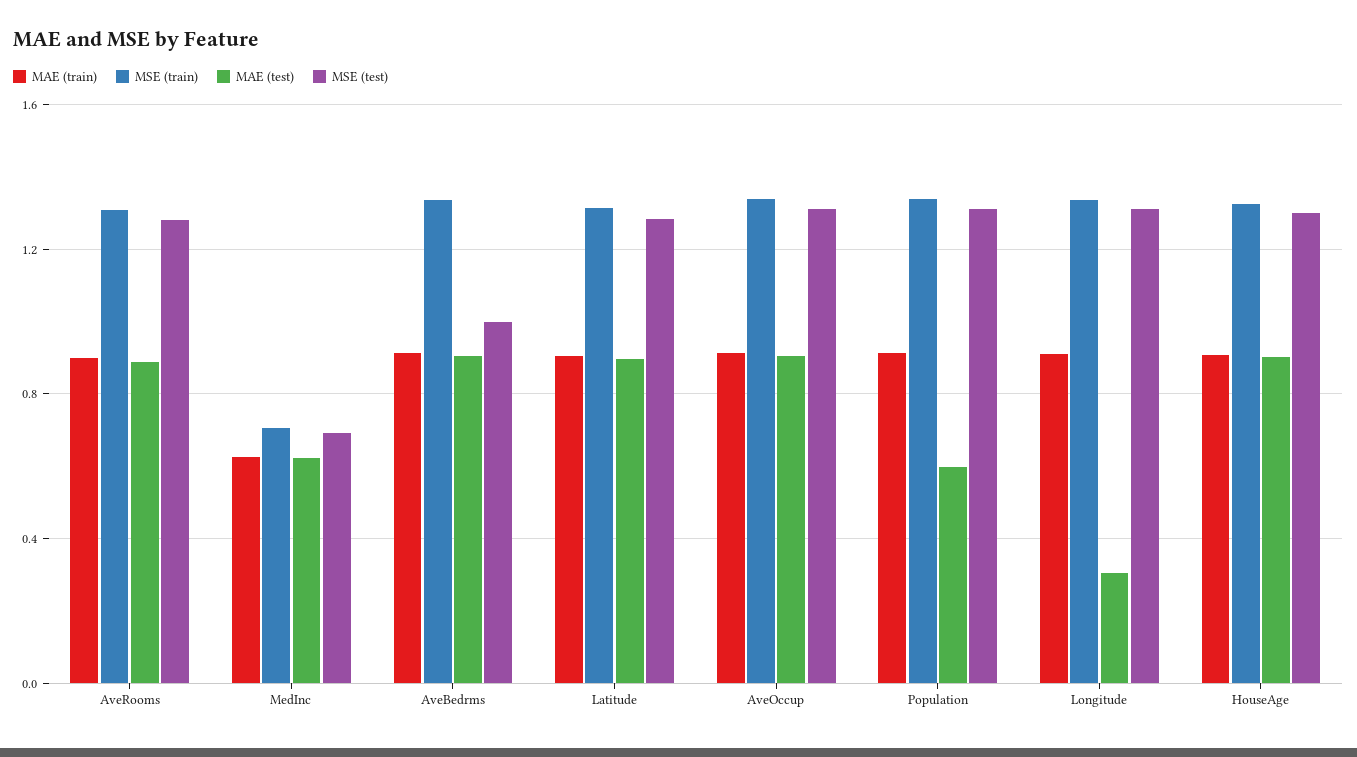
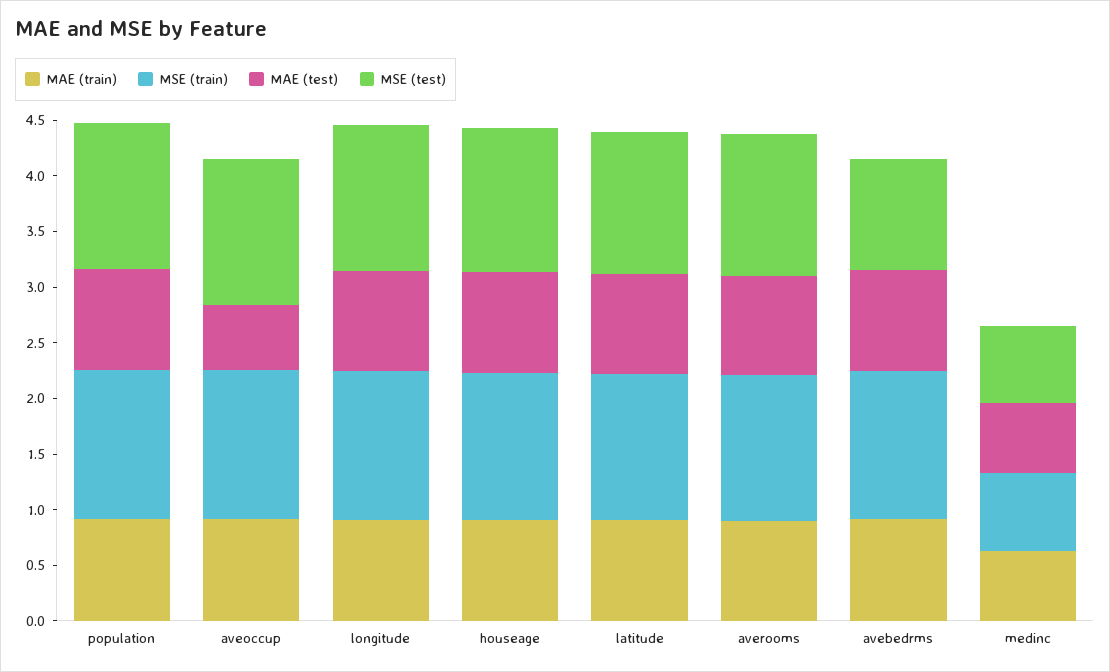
  {
    "MAE (train)": {
      "AveRooms": 0.9,
      "MedInc": 0.65,
      "AveBedrms": 0.9,
      "Latitude": 0.9,
      "AveOccup": 0.9,
      "Population": 0.9,
      "Longitude": 0.9,
      "HouseAge": 0.9
    },
    "MSE (train)": {
      "AveRooms": 1.3,
      "MedInc": 0.7,
      "AveBedrms": 1.35,
      "Latitude": 1.3,
      "AveOccup": 1.35,
      "Population": 1.35,
      "Longitude": 1.35,
      "HouseAge": 1.3
    },
    "MAE (test)": {
      "AveRooms": 0.9,
      "MedInc": 0.6,
      "AveBedrms": 0.9,
      "Latitude": 0.9,
-     "AveOccup": 0.9,
+     "AveOccup": 0.6,
-     "Population": 0.6,
+     "Population": 0.9,
-     "Longitude": 0.3,
+     "Longitude": 0.9,
      "HouseAge": 0.9
    },
    "MSE (test)": {
      "AveRooms": 1.3,
      "MedInc": 0.7,
      "AveBedrms": 1,
      "Latitude": 1.3,
      "AveOccup": 1.3,
      "Population": 1.3,
      "Longitude": 1.3,
      "HouseAge": 1.3
    }
  }

